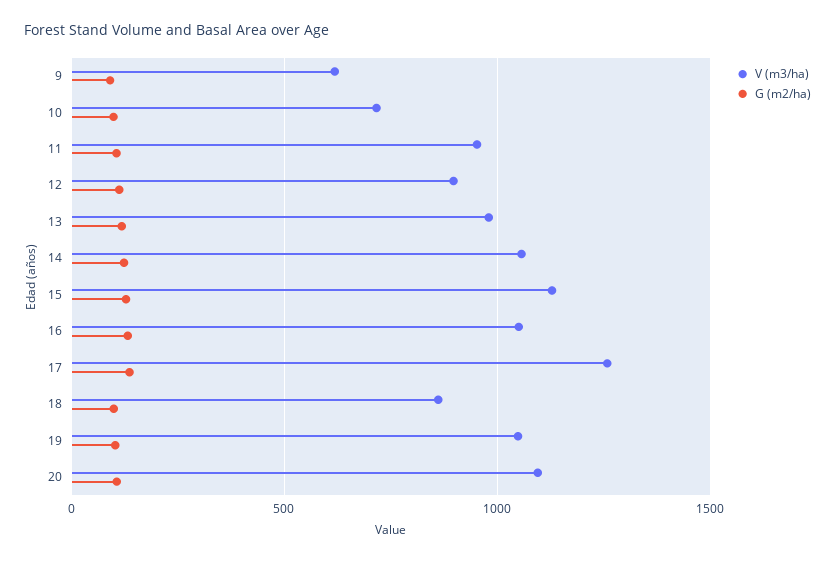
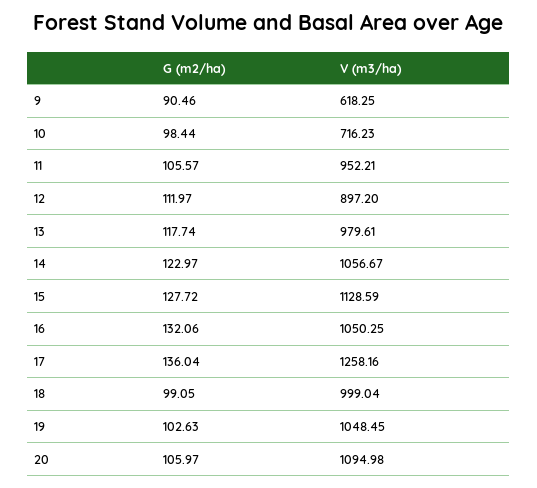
  {
    "V (m3/ha)": {
      "9": 618.25,
      "10": 716.23,
      "11": 952.21,
      "12": 897.2,
      "13": 979.61,
      "14": 1056.67,
      "15": 1128.59,
      "16": 1050.25,
      "17": 1258.16,
-     "18": 850,
+     "18": 999.04,
      "19": 1048.45,
      "20": 1094.98
    },
    "G (m2/ha)": {
      "9": 90.46,
      "10": 98.44,
      "11": 105.57,
      "12": 111.97,
      "13": 117.74,
      "14": 122.97,
      "15": 127.72,
      "16": 132.06,
      "17": 136.04,
      "18": 99.05,
      "19": 102.63,
      "20": 105.97
    }
  }

